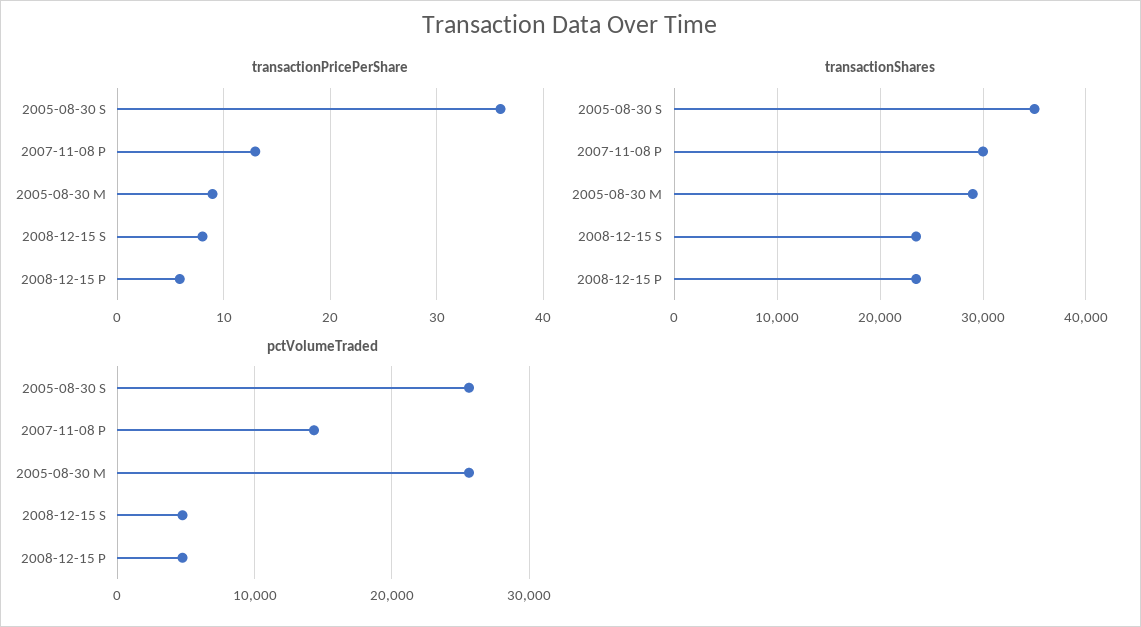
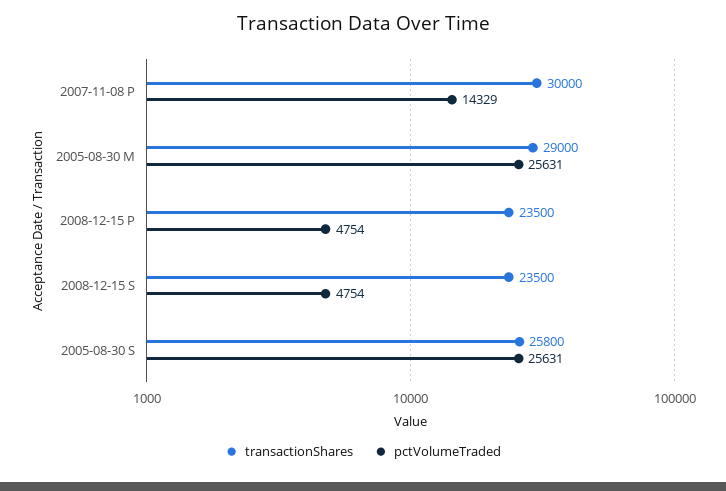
  {
-   "transactionPricePerShare": {
-     "2005-08-30 S": 36,
-     "2007-11-08 P": 13,
-     "2005-08-30 M": 9,
-     "2008-12-15 S": 8,
-     "2008-12-15 P": 6
-   },
    "transactionShares": {
-     "2005-08-30 S": 35000,
+     "2005-08-30 S": 25800,
      "2007-11-08 P": 30000,
      "2005-08-30 M": 29000,
      "2008-12-15 S": 23500,
      "2008-12-15 P": 23500
    },
    "pctVolumeTraded": {
      "2005-08-30 S": 25631,
      "2007-11-08 P": 14329,
      "2005-08-30 M": 25631,
      "2008-12-15 S": 4754,
      "2008-12-15 P": 4754
    }
  }

